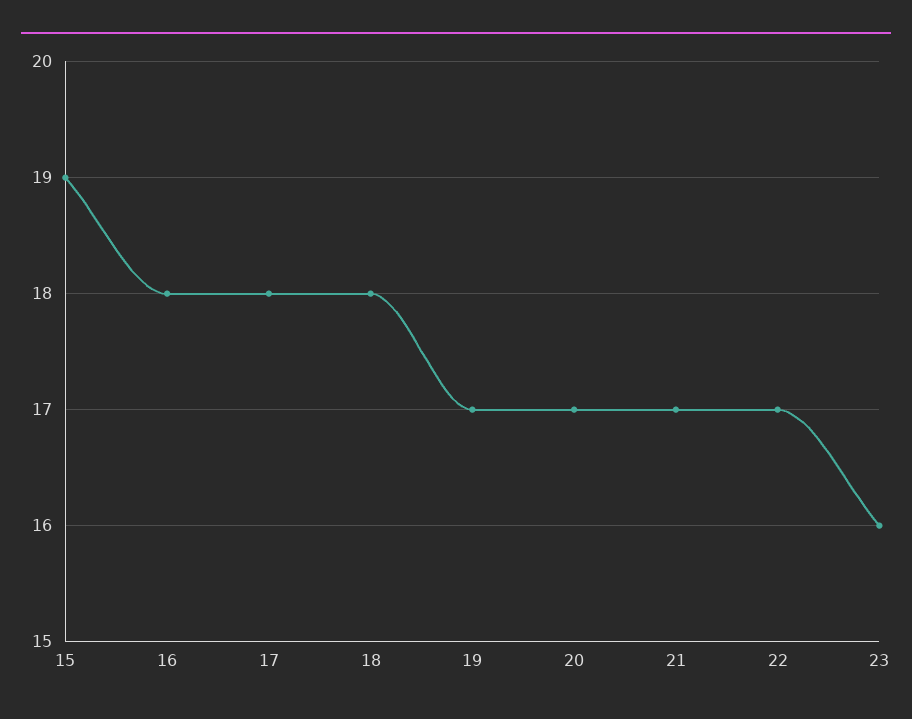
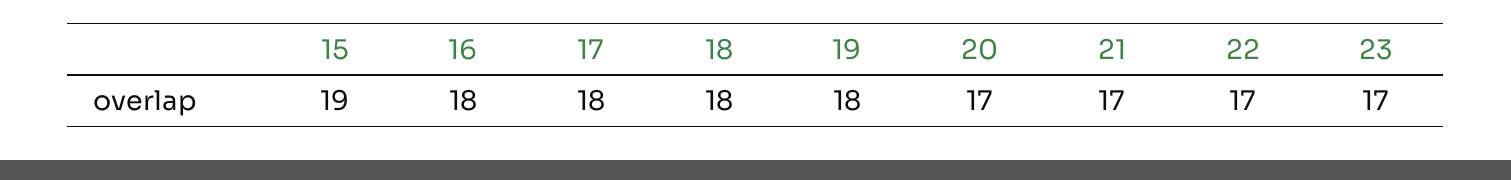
  {
    "15": 19,
    "16": 18,
    "17": 18,
    "18": 18,
-   "19": 17,
+   "19": 18,
    "20": 17,
    "21": 17,
    "22": 17,
-   "23": 16
+   "23": 17
  }

